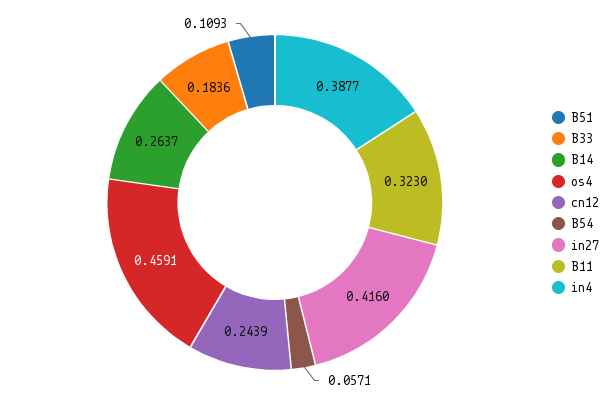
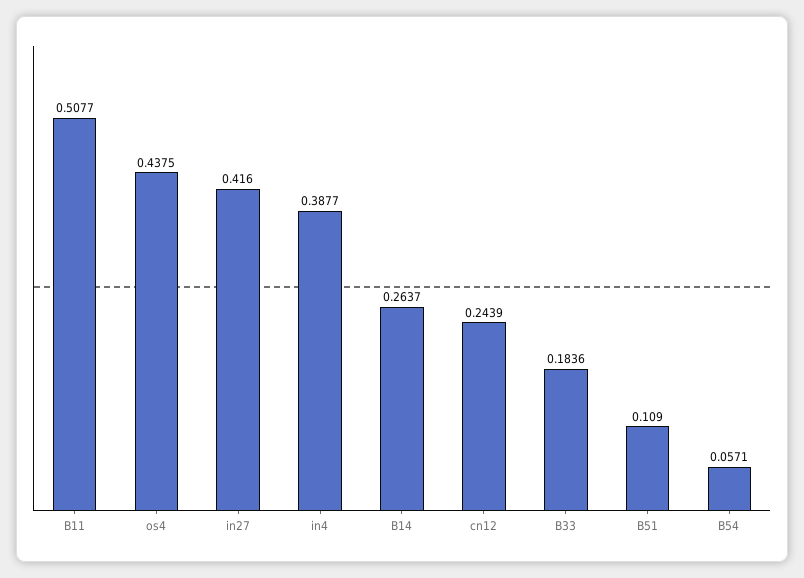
  {
-   "B51": 0.1093,
+   "B51": 0.109,
    "B33": 0.1836,
    "B14": 0.2637,
-   "os4": 0.4591,
+   "os4": 0.4375,
    "cn12": 0.2439,
    "B54": 0.0571,
    "in27": 0.416,
-   "B11": 0.323,
+   "B11": 0.5077,
    "in4": 0.3877
  }

